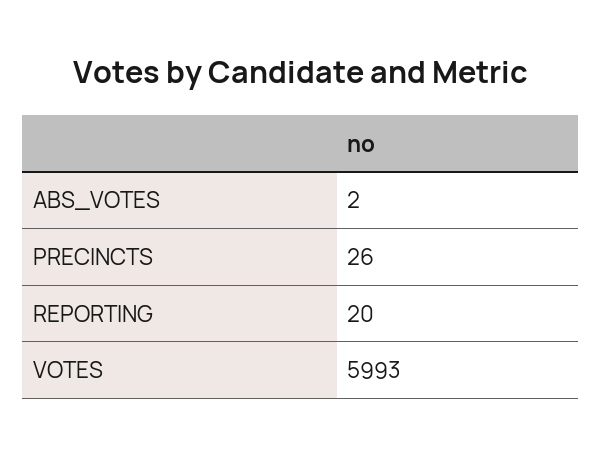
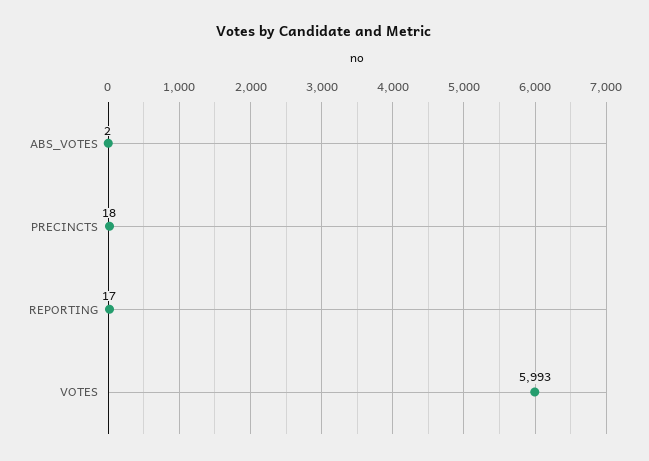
  {
    "ABS_VOTES": 2,
-   "PRECINCTS": 26,
+   "PRECINCTS": 18,
-   "REPORTING": 20,
+   "REPORTING": 17,
    "VOTES": 5993
  }

